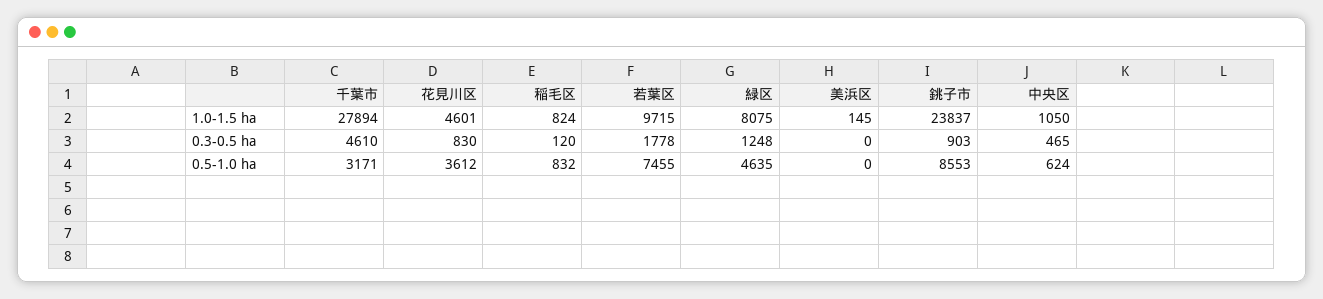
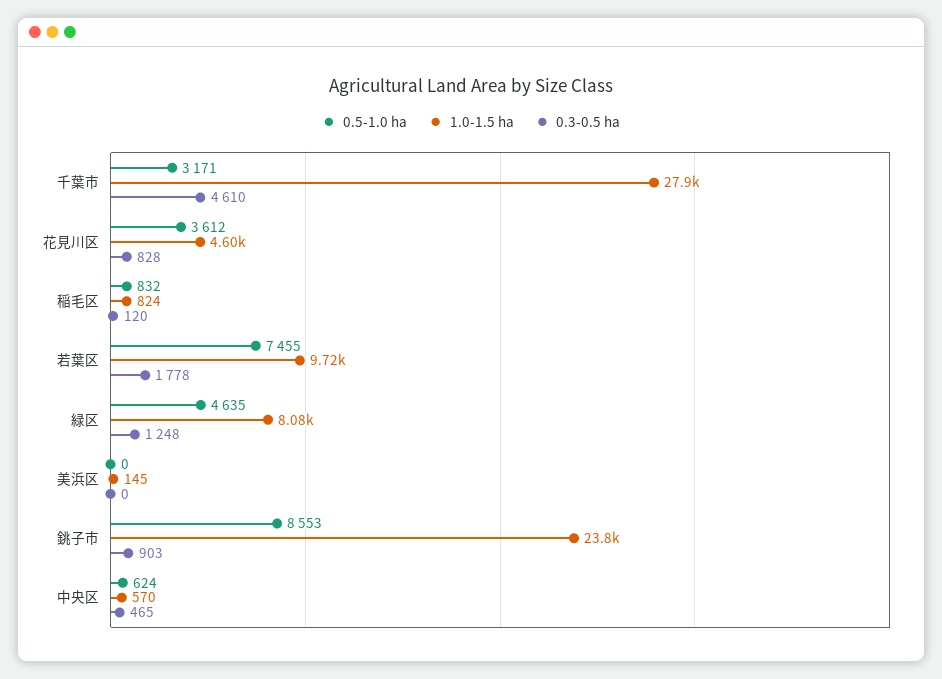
  {
    "1.0-1.5 ha": {
      "千葉市": 27894,
      "花見川区": 4601,
      "稲毛区": 824,
      "若葉区": 9715,
      "緑区": 8075,
      "美浜区": 145,
      "銚子市": 23837,
-     "中央区": 1050
+     "中央区": 570
    },
    "0.3-0.5 ha": {
      "千葉市": 4610,
-     "花見川区": 830,
+     "花見川区": 828,
      "稲毛区": 120,
      "若葉区": 1778,
      "緑区": 1248,
      "美浜区": 0,
      "銚子市": 903,
      "中央区": 465
    },
    "0.5-1.0 ha": {
      "千葉市": 3171,
      "花見川区": 3612,
      "稲毛区": 832,
      "若葉区": 7455,
      "緑区": 4635,
      "美浜区": 0,
      "銚子市": 8553,
      "中央区": 624
    }
  }

